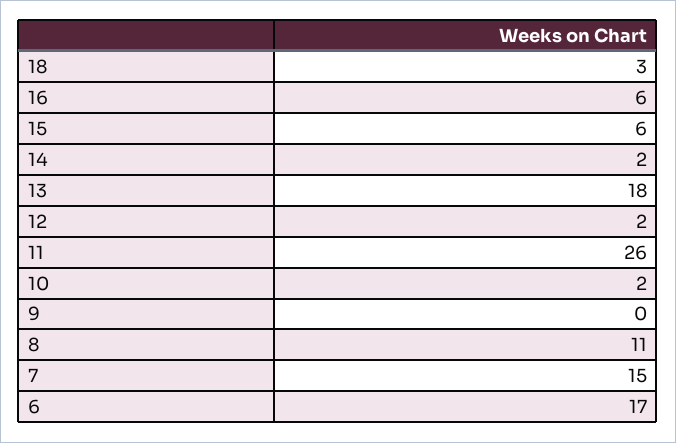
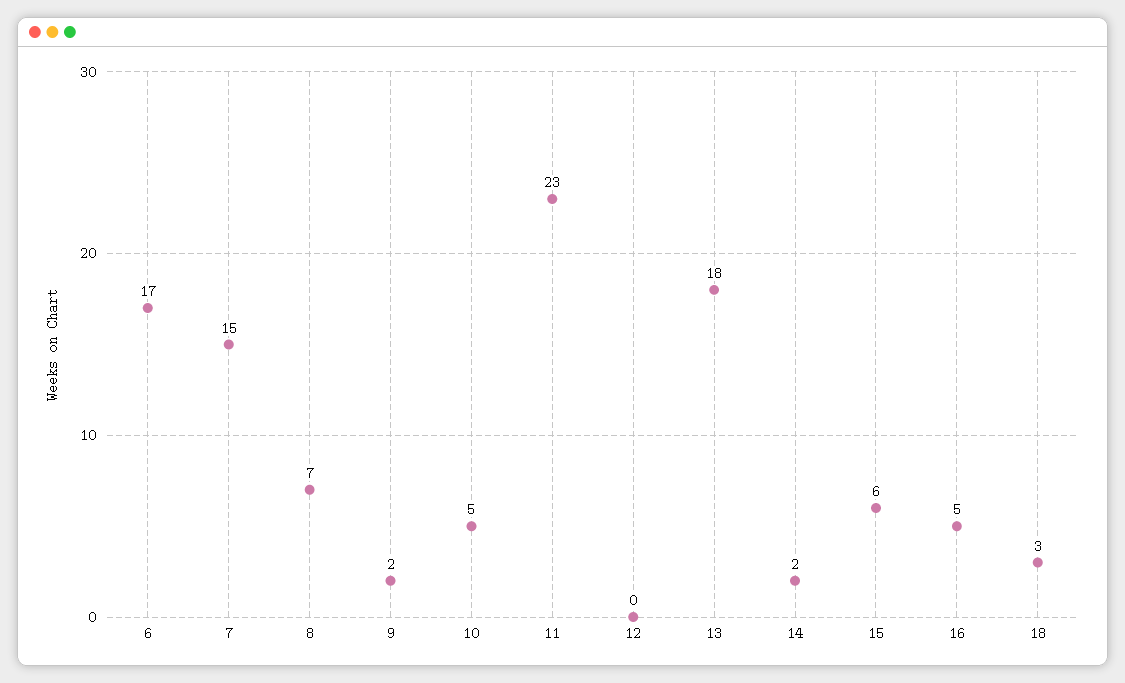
  {
    "18": 3,
-   "16": 6,
+   "16": 5,
    "15": 6,
    "14": 2,
    "13": 18,
-   "12": 2,
+   "12": 0,
-   "11": 26,
+   "11": 23,
-   "10": 2,
+   "10": 5,
-   "9": 0,
+   "9": 2,
-   "8": 11,
+   "8": 7,
    "7": 15,
    "6": 17
  }

